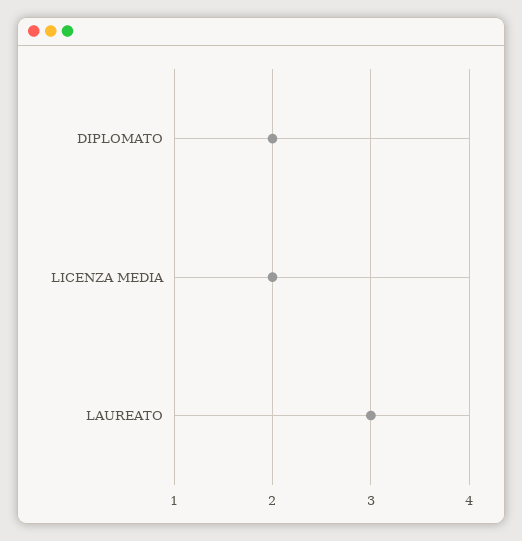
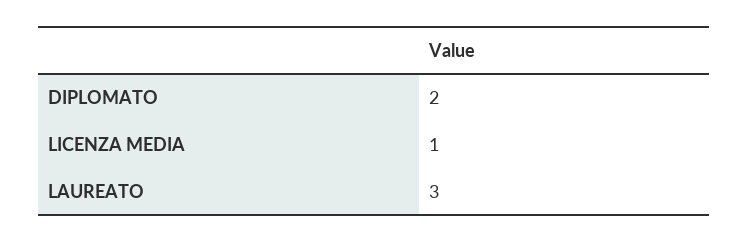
  {
    "DIPLOMATO": 2,
-   "LICENZA MEDIA": 2,
+   "LICENZA MEDIA": 1,
    "LAUREATO": 3
  }

